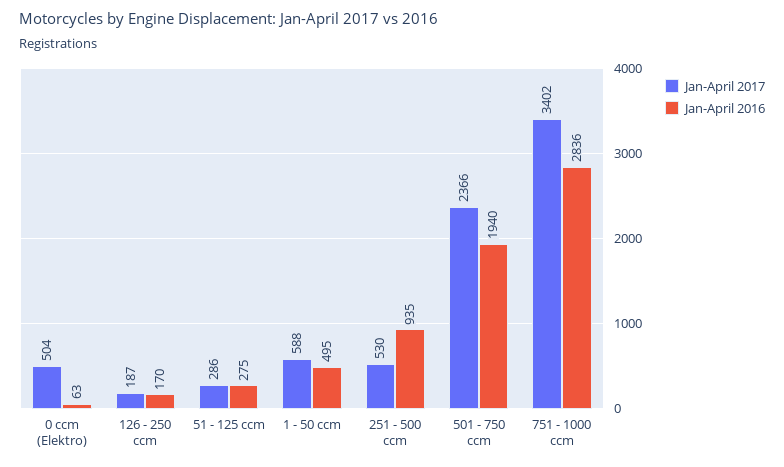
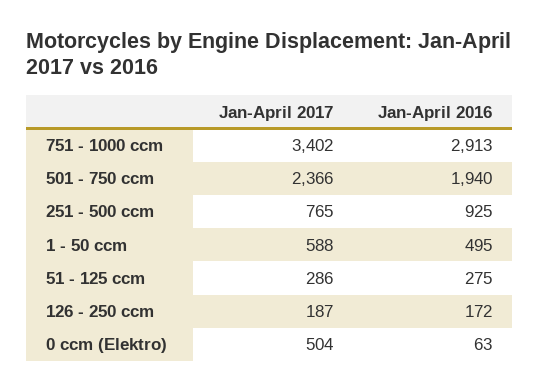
  {
    "Jan-April 2017": {
      "0 ccm (Elektro)": 504,
      "126 - 250 ccm": 187,
      "51 - 125 ccm": 286,
      "1 - 50 ccm": 588,
-     "251 - 500 ccm": 530,
+     "251 - 500 ccm": 765,
      "501 - 750 ccm": 2366,
      "751 - 1000 ccm": 3402
    },
    "Jan-April 2016": {
      "0 ccm (Elektro)": 63,
-     "126 - 250 ccm": 170,
+     "126 - 250 ccm": 172,
      "51 - 125 ccm": 275,
      "1 - 50 ccm": 495,
-     "251 - 500 ccm": 935,
+     "251 - 500 ccm": 925,
      "501 - 750 ccm": 1940,
-     "751 - 1000 ccm": 2836
+     "751 - 1000 ccm": 2913
    }
  }

